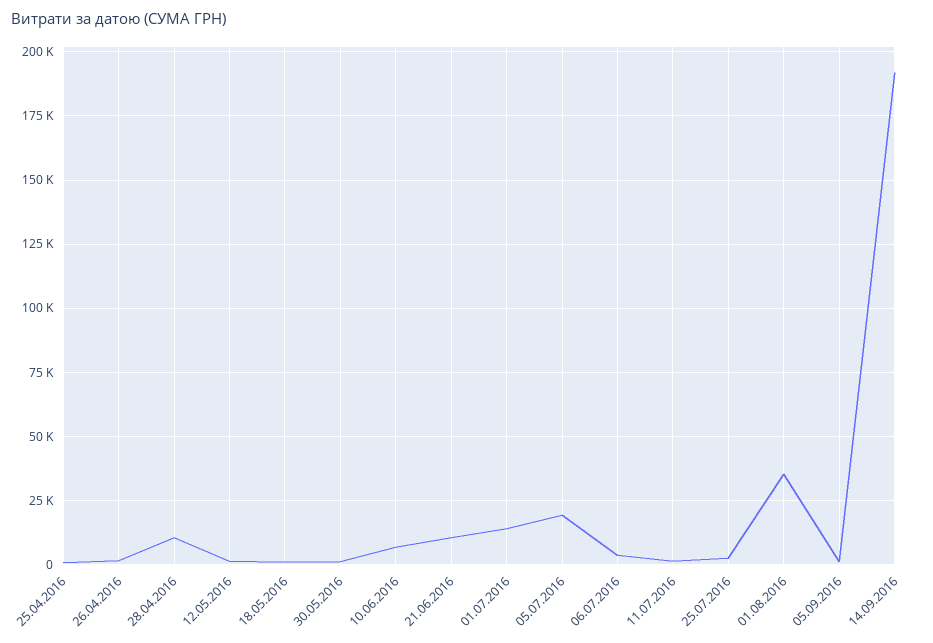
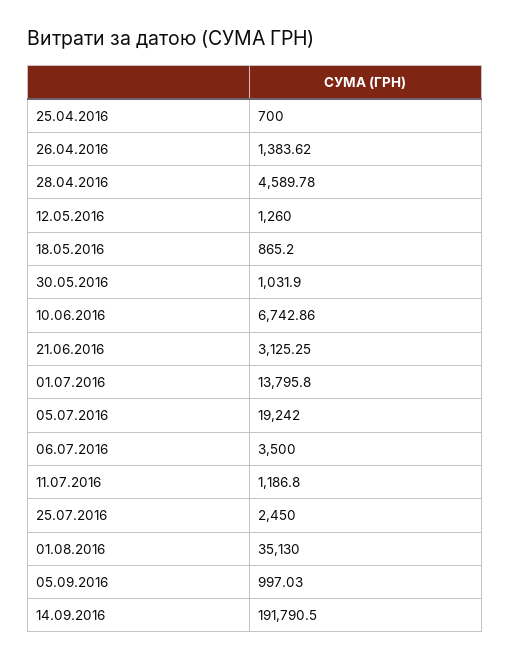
  {
    "25.04.2016": 700,
    "26.04.2016": 1383.62,
-   "28.04.2016": 10000,
+   "28.04.2016": 4589.78,
    "12.05.2016": 1260,
    "18.05.2016": 865.2,
    "30.05.2016": 1031.9,
    "10.06.2016": 6742.86,
-   "21.06.2016": 10000,
+   "21.06.2016": 3125.25,
    "01.07.2016": 13795.8,
    "05.07.2016": 19242,
    "06.07.2016": 3500,
    "11.07.2016": 1186.8,
    "25.07.2016": 2450,
    "01.08.2016": 35130,
    "05.09.2016": 997.03,
    "14.09.2016": 191790.5
  }

